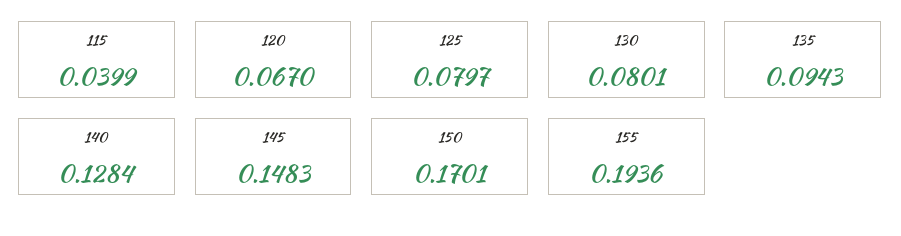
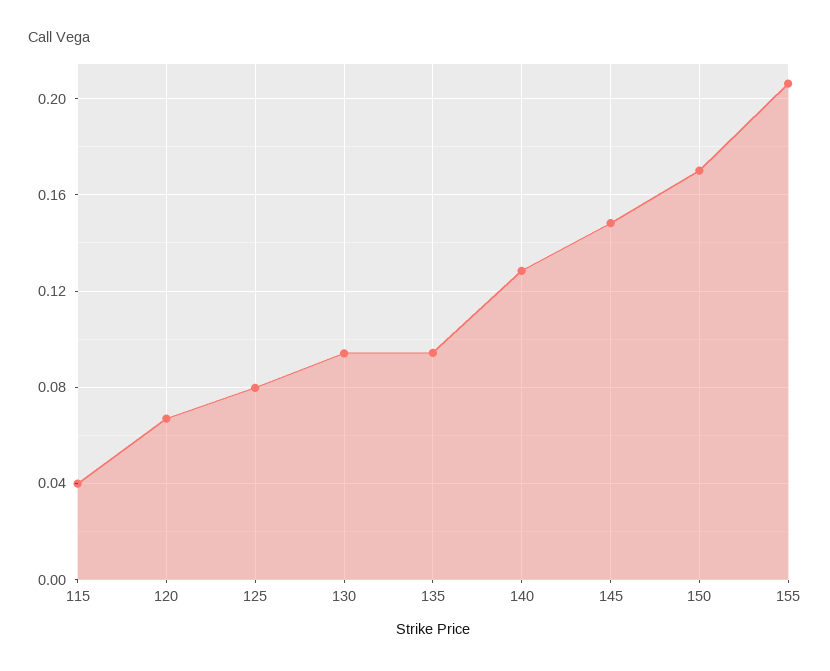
  {
    "115": 0.0399,
    "120": 0.067,
    "125": 0.0797,
-   "130": 0.0801,
+   "130": 0.095,
    "135": 0.0943,
    "140": 0.1284,
    "145": 0.1483,
    "150": 0.1701,
-   "155": 0.1936
+   "155": 0.205
  }

